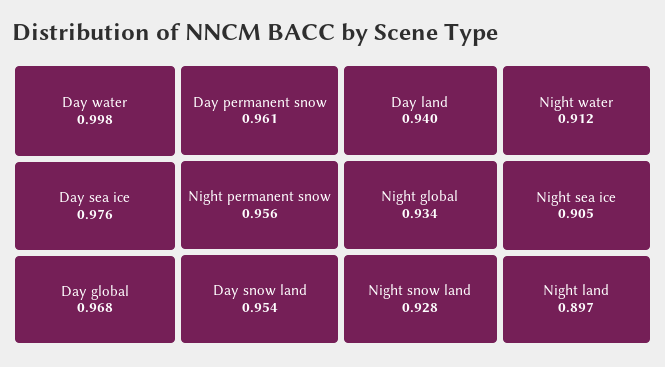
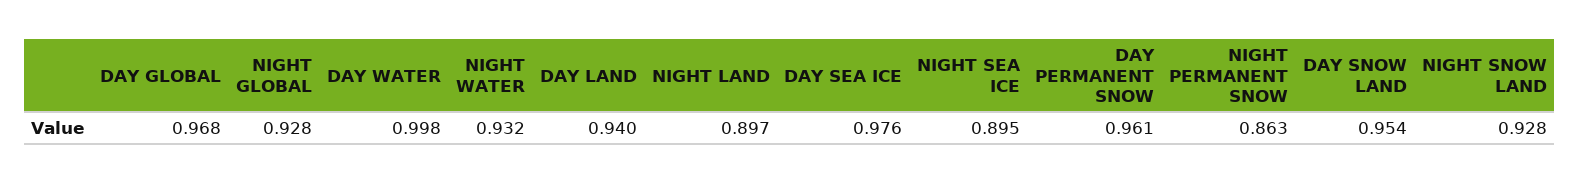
  {
    "Day water": 0.998,
    "Day sea ice": 0.976,
    "Day global": 0.968,
    "Day permanent snow": 0.961,
-   "Night permanent snow": 0.956,
+   "Night permanent snow": 0.863,
    "Day snow land": 0.954,
    "Day land": 0.94,
-   "Night global": 0.934,
+   "Night global": 0.928,
    "Night snow land": 0.928,
-   "Night water": 0.912,
+   "Night water": 0.932,
-   "Night sea ice": 0.905,
+   "Night sea ice": 0.895,
    "Night land": 0.897
  }

